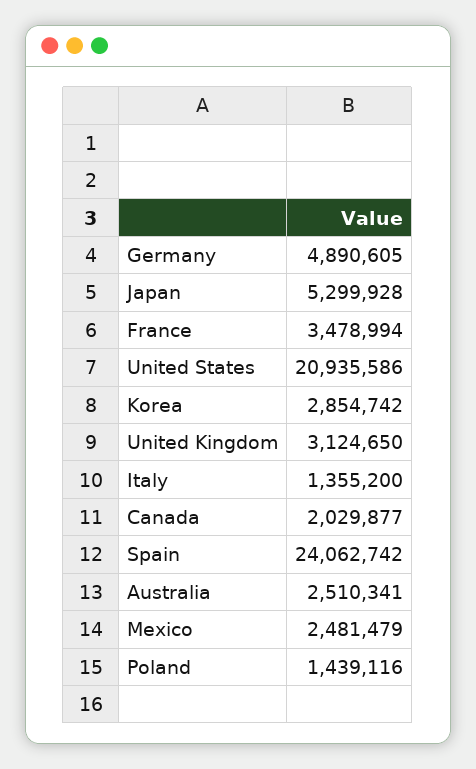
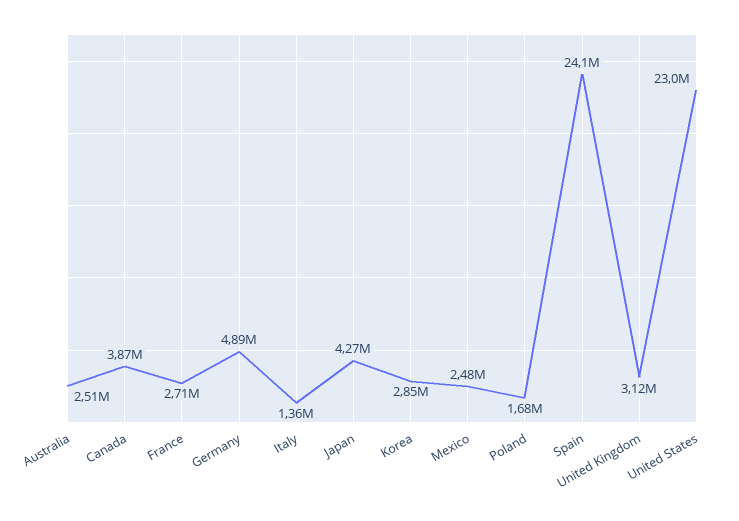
  {
    "Germany": 4890605,
-   "Japan": 5299928,
+   "Japan": 4270000,
-   "France": 3478994,
+   "France": 2710000,
-   "United States": 20935586,
+   "United States": 23000000,
    "Korea": 2854742,
    "United Kingdom": 3124650,
    "Italy": 1355200,
-   "Canada": 2029877,
+   "Canada": 3870000,
    "Spain": 24062742,
    "Australia": 2510341,
    "Mexico": 2481479,
-   "Poland": 1439116
+   "Poland": 1680000
  }

